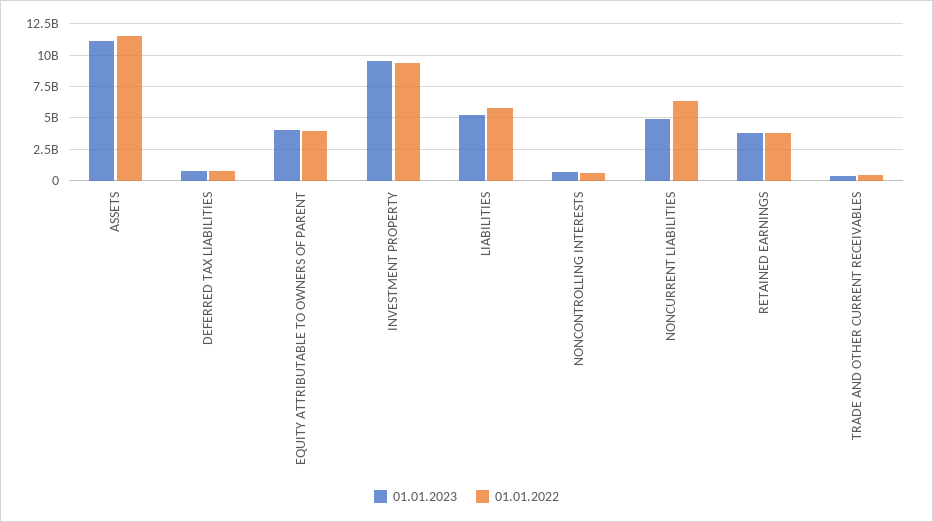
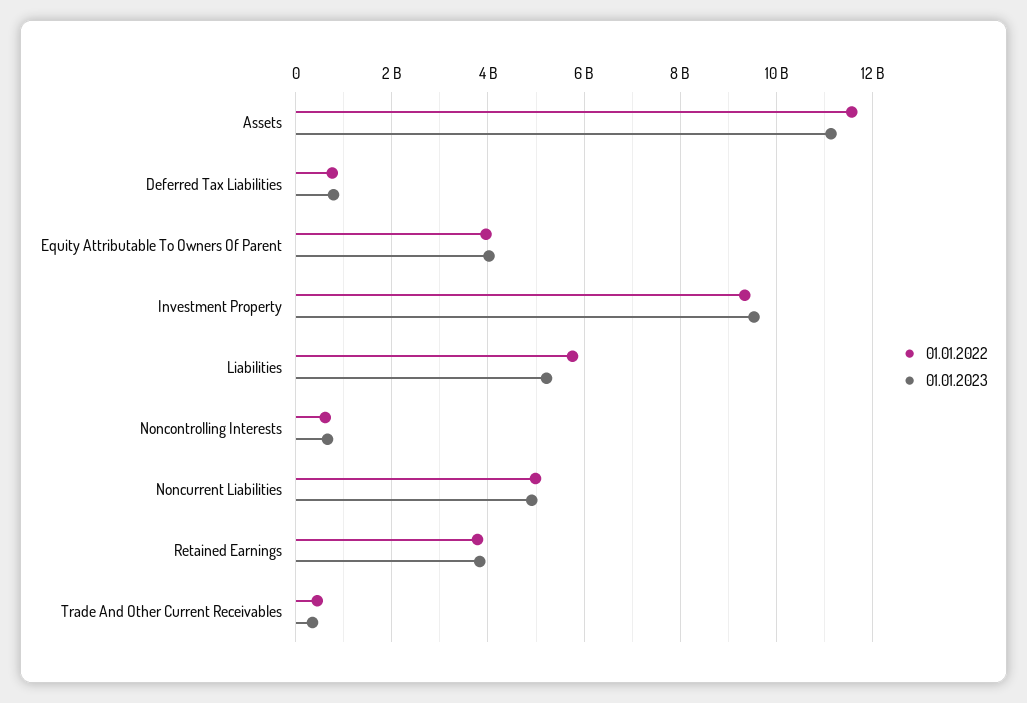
  {
    "01.01.2023": {
      "ASSETS": 11200000000,
      "DEFERRED TAX LIABILITIES": 800000000,
      "EQUITY ATTRIBUTABLE TO OWNERS OF PARENT": 4000000000,
      "INVESTMENT PROPERTY": 9600000000,
      "LIABILITIES": 5200000000,
      "NONCONTROLLING INTERESTS": 600000000,
      "NONCURRENT LIABILITIES": 5000000000,
      "RETAINED EARNINGS": 3800000000,
      "TRADE AND OTHER CURRENT RECEIVABLES": 400000000
    },
    "01.01.2022": {
      "ASSETS": 11600000000,
      "DEFERRED TAX LIABILITIES": 800000000,
      "EQUITY ATTRIBUTABLE TO OWNERS OF PARENT": 4000000000,
      "INVESTMENT PROPERTY": 9400000000,
      "LIABILITIES": 5800000000,
      "NONCONTROLLING INTERESTS": 600000000,
-     "NONCURRENT LIABILITIES": 6500000000,
+     "NONCURRENT LIABILITIES": 5000000000,
      "RETAINED EARNINGS": 3800000000,
      "TRADE AND OTHER CURRENT RECEIVABLES": 400000000
    }
  }

